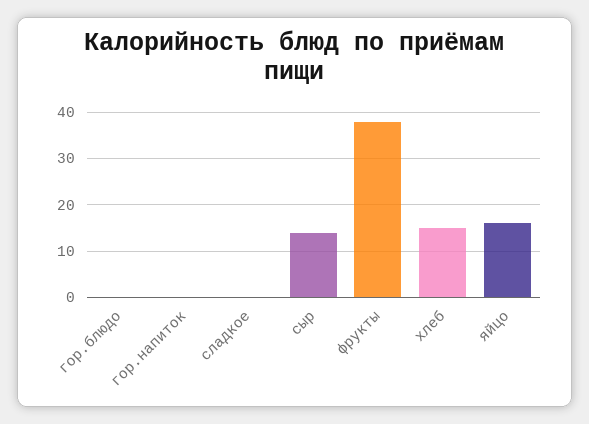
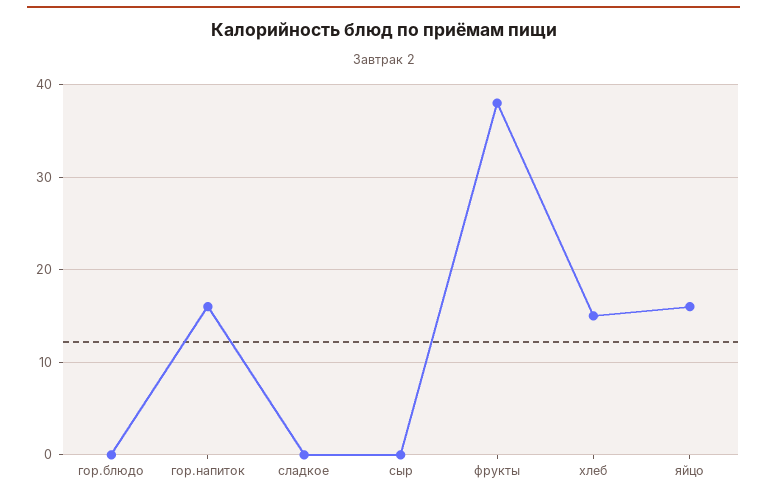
  {
    "гор.блюдо": 0,
-   "гор.напиток": 0,
+   "гор.напиток": 16,
    "сладкое": 0,
-   "сыр": 15,
+   "сыр": 0,
    "фрукты": 38,
    "хлеб": 15,
    "яйцо": 16
  }

